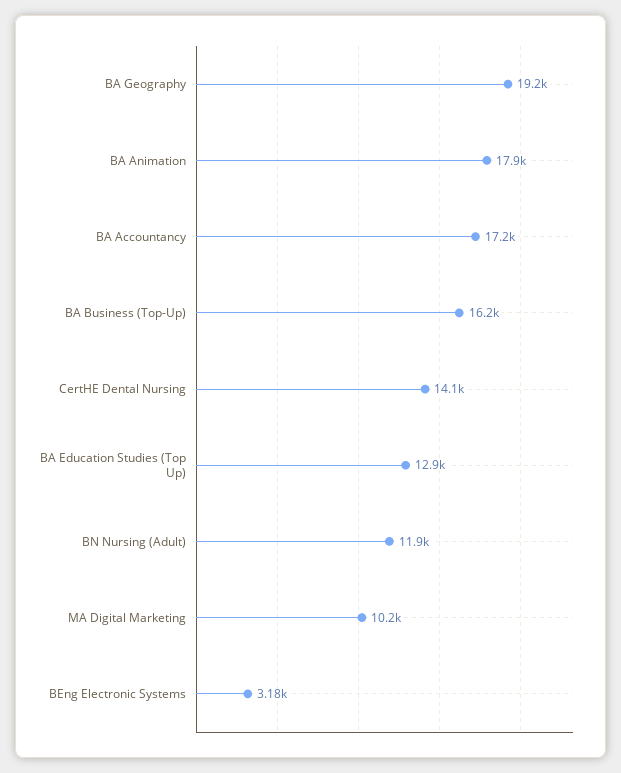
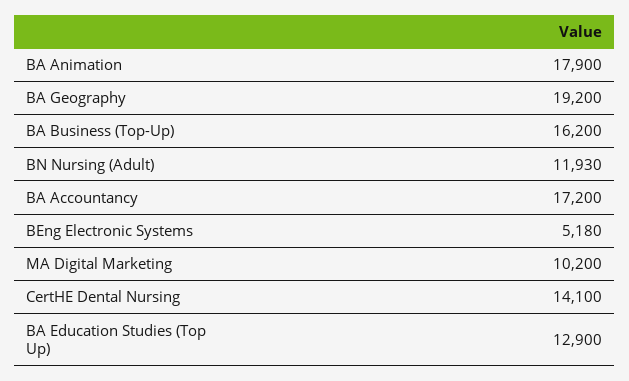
  {
    "BA Geography": 19200,
    "BA Animation": 17900,
    "BA Accountancy": 17200,
    "BA Business (Top-Up)": 16200,
    "CertHE Dental Nursing": 14100,
    "BA Education Studies (Top Up)": 12900,
    "BN Nursing (Adult)": 11930,
    "MA Digital Marketing": 10200,
-   "BEng Electronic Systems": 3180
+   "BEng Electronic Systems": 5180
  }

